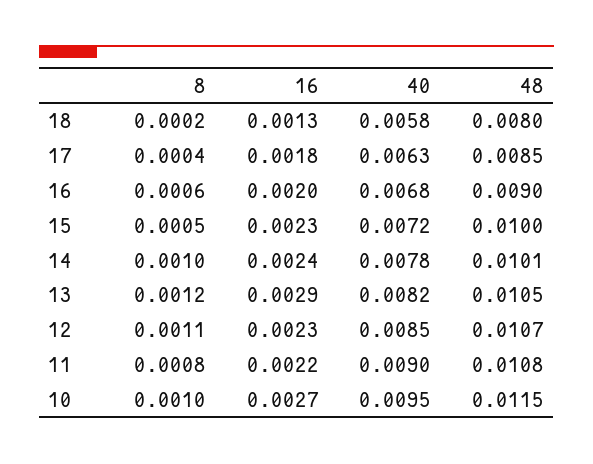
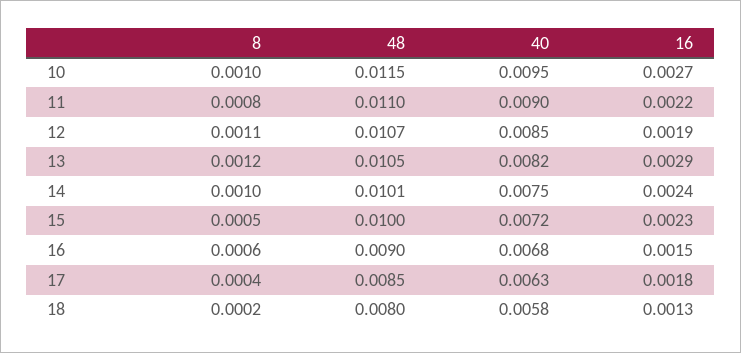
  {
    "8": {
      "18": 0.0002,
      "17": 0.0004,
      "16": 0.0006,
      "15": 0.0005,
      "14": 0.001,
      "13": 0.0012,
      "12": 0.0011,
      "11": 0.0008,
      "10": 0.001
    },
    "16": {
      "18": 0.0013,
      "17": 0.0018,
-     "16": 0.002,
+     "16": 0.0015,
      "15": 0.0023,
      "14": 0.0024,
      "13": 0.0029,
-     "12": 0.0023,
+     "12": 0.0019,
      "11": 0.0022,
      "10": 0.0027
    },
    "40": {
      "18": 0.0058,
      "17": 0.0063,
      "16": 0.0068,
      "15": 0.0072,
-     "14": 0.0078,
+     "14": 0.0075,
      "13": 0.0082,
      "12": 0.0085,
      "11": 0.009,
      "10": 0.0095
    },
    "48": {
      "18": 0.008,
      "17": 0.0085,
      "16": 0.009,
      "15": 0.01,
      "14": 0.0101,
      "13": 0.0105,
      "12": 0.0107,
-     "11": 0.0108,
+     "11": 0.011,
      "10": 0.0115
    }
  }

